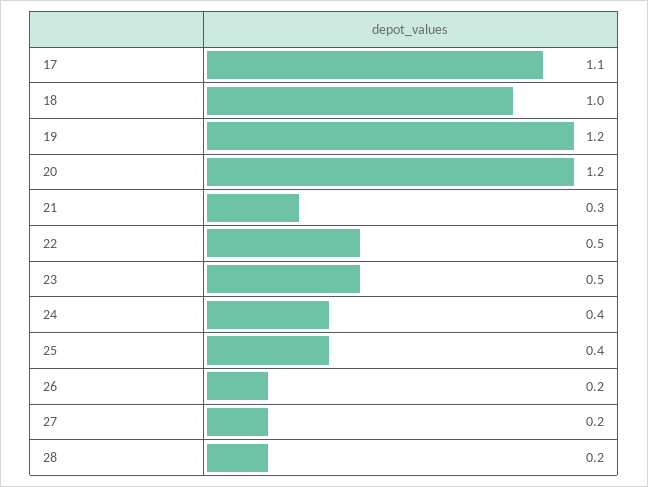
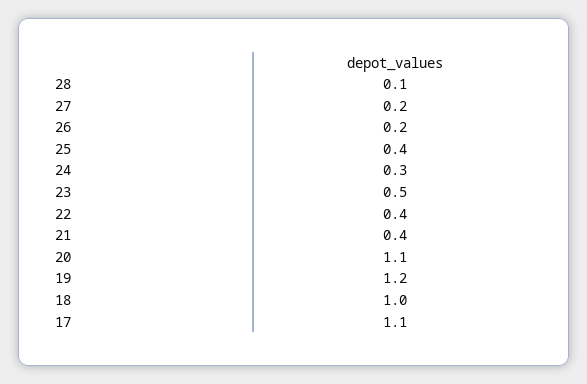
  {
    "17": 1.1,
    "18": 1,
    "19": 1.2,
-   "20": 1.2,
+   "20": 1.1,
-   "21": 0.3,
+   "21": 0.4,
-   "22": 0.5,
+   "22": 0.4,
    "23": 0.5,
-   "24": 0.4,
+   "24": 0.3,
    "25": 0.4,
    "26": 0.2,
    "27": 0.2,
-   "28": 0.2
+   "28": 0.1
  }

